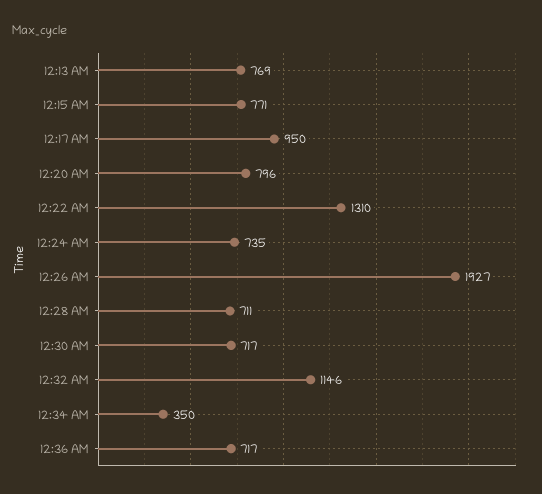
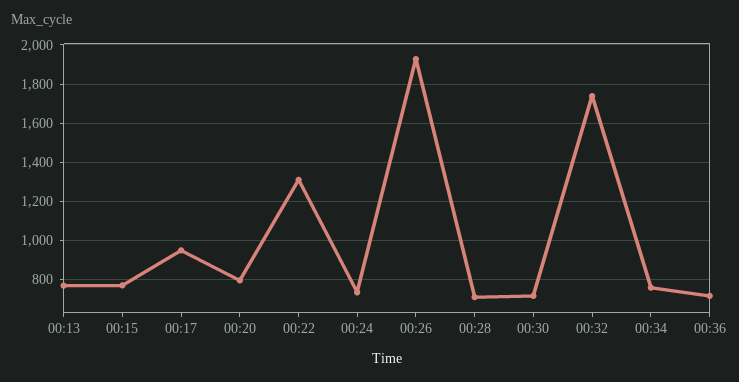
  {
    "12:13 AM": 769,
    "12:15 AM": 771,
    "12:17 AM": 950,
    "12:20 AM": 796,
    "12:22 AM": 1310,
    "12:24 AM": 735,
    "12:26 AM": 1927,
    "12:28 AM": 711,
    "12:30 AM": 717,
-   "12:32 AM": 1146,
+   "12:32 AM": 1750,
-   "12:34 AM": 350,
+   "12:34 AM": 750,
    "12:36 AM": 717
  }

